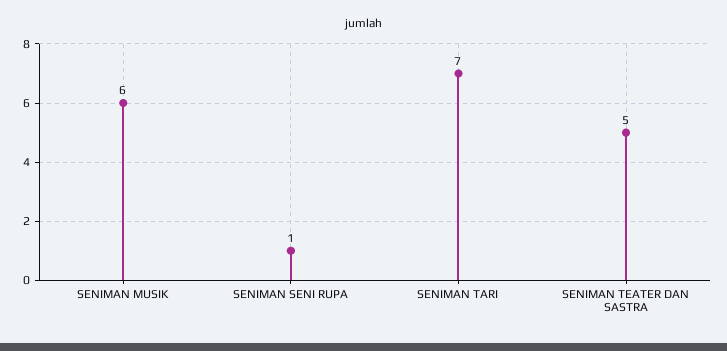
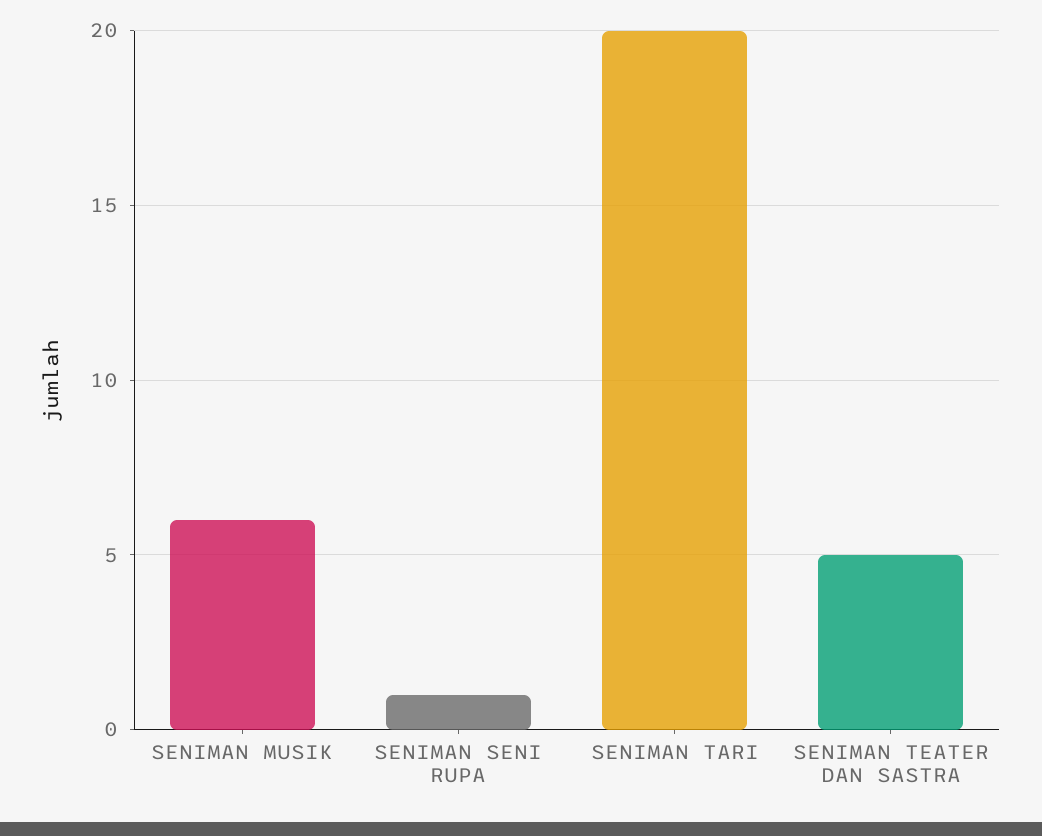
  {
    "SENIMAN MUSIK": 6,
    "SENIMAN SENI RUPA": 1,
-   "SENIMAN TARI": 7,
+   "SENIMAN TARI": 20,
    "SENIMAN TEATER DAN SASTRA": 5
  }

